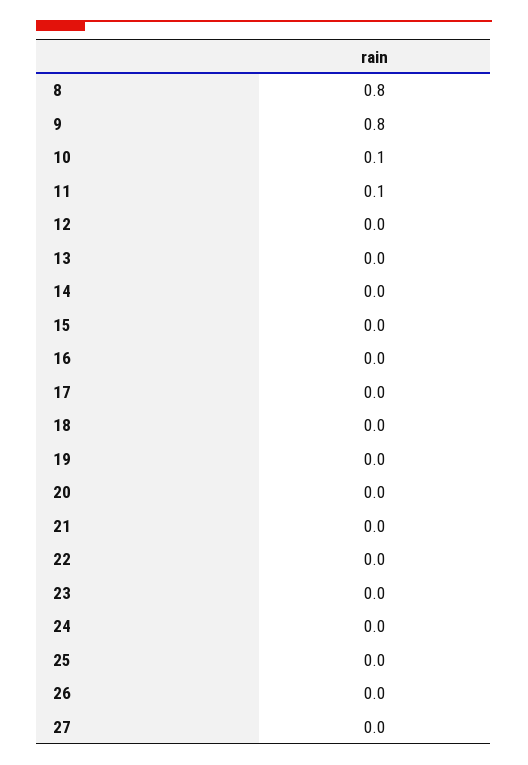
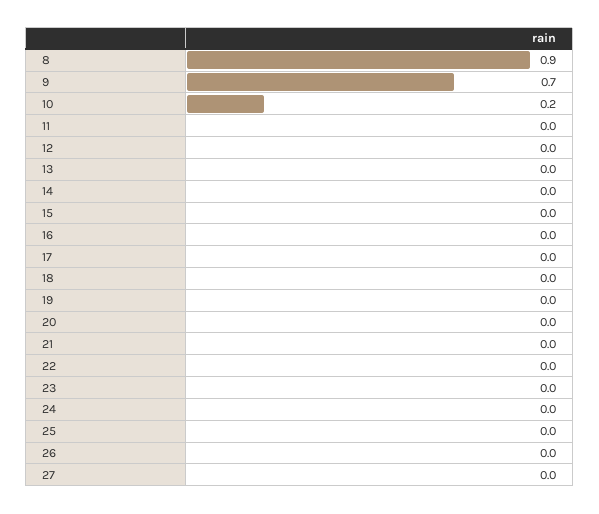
  {
-   "8": 0.8,
+   "8": 0.9,
-   "9": 0.8,
+   "9": 0.7,
-   "10": 0.1,
+   "10": 0.2,
-   "11": 0.1,
+   "11": 0,
    "12": 0,
    "13": 0,
    "14": 0,
    "15": 0,
    "16": 0,
    "17": 0,
    "18": 0,
    "19": 0,
    "20": 0,
    "21": 0,
    "22": 0,
    "23": 0,
    "24": 0,
    "25": 0,
    "26": 0,
    "27": 0
  }

